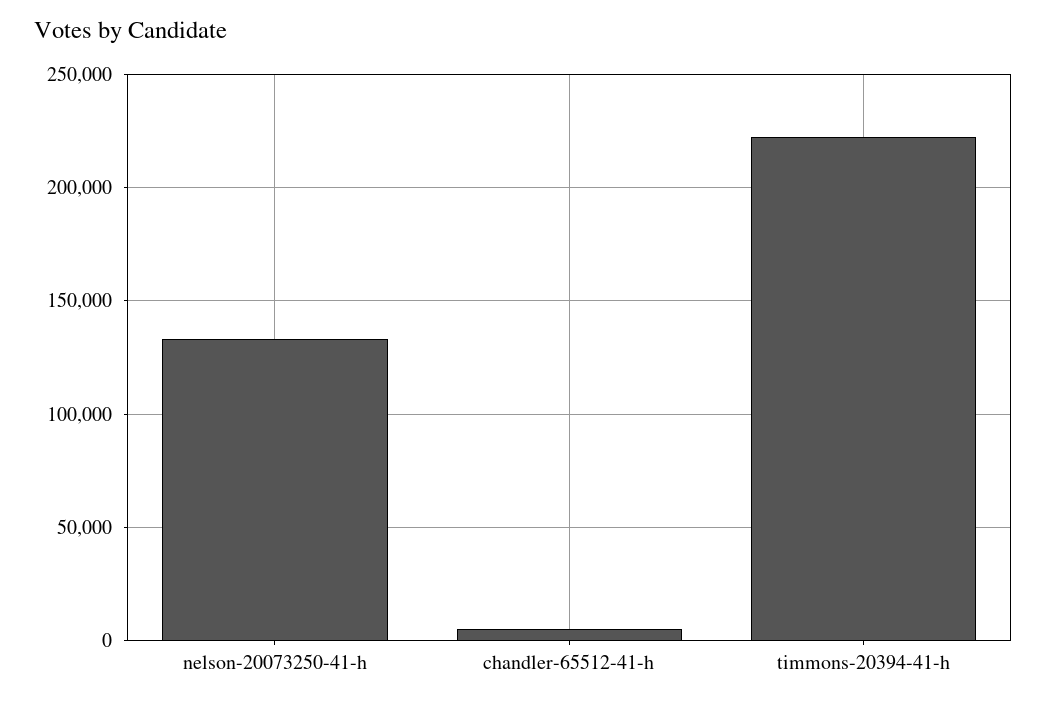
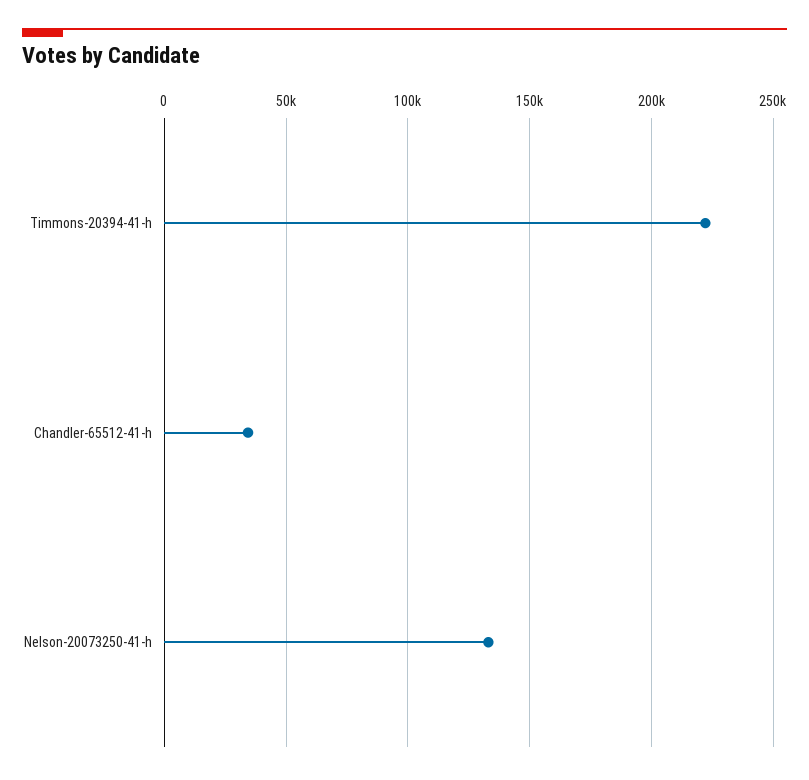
  {
    "nelson-20073250-41-h": 135000,
-   "chandler-65512-41-h": 5000,
+   "chandler-65512-41-h": 35000,
    "timmons-20394-41-h": 220000
  }

